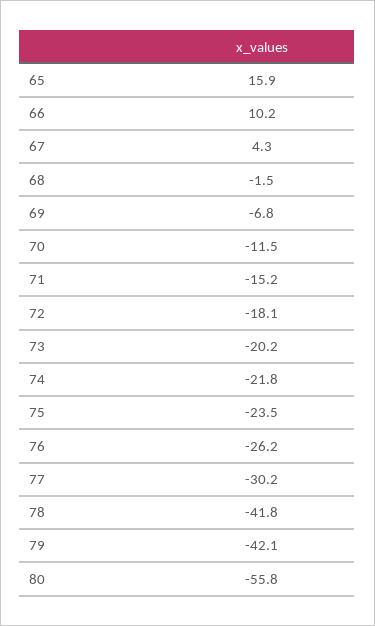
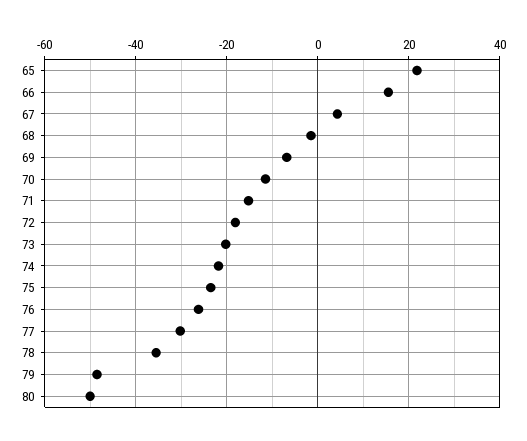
  {
-   "65": 15.9,
+   "65": 22,
-   "66": 10.2,
+   "66": 16,
    "67": 4.3,
    "68": -1.5,
    "69": -6.8,
    "70": -11.5,
    "71": -15.2,
    "72": -18.1,
    "73": -20.2,
    "74": -21.8,
    "75": -23.5,
    "76": -26.2,
    "77": -30.2,
-   "78": -41.8,
+   "78": -36,
-   "79": -42.1,
+   "79": -48,
-   "80": -55.8
+   "80": -50
  }

